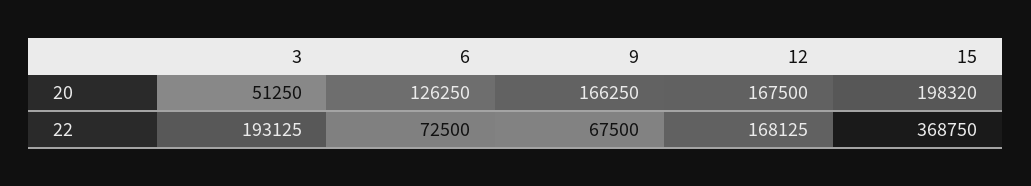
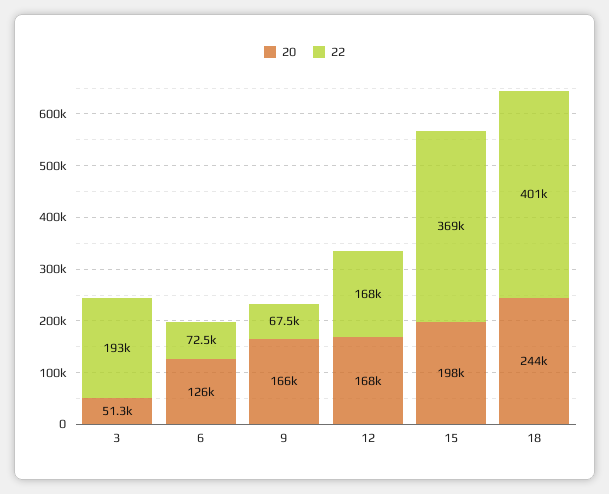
  {
    "20": {
      "3": 51250,
      "6": 126250,
      "9": 166250,
      "12": 167500,
-     "15": 198320
+     "15": 198320,
+     "18": 244000
    },
    "22": {
      "3": 193125,
      "6": 72500,
      "9": 67500,
      "12": 168125,
-     "15": 368750
+     "15": 368750,
+     "18": 401000
    }
  }

